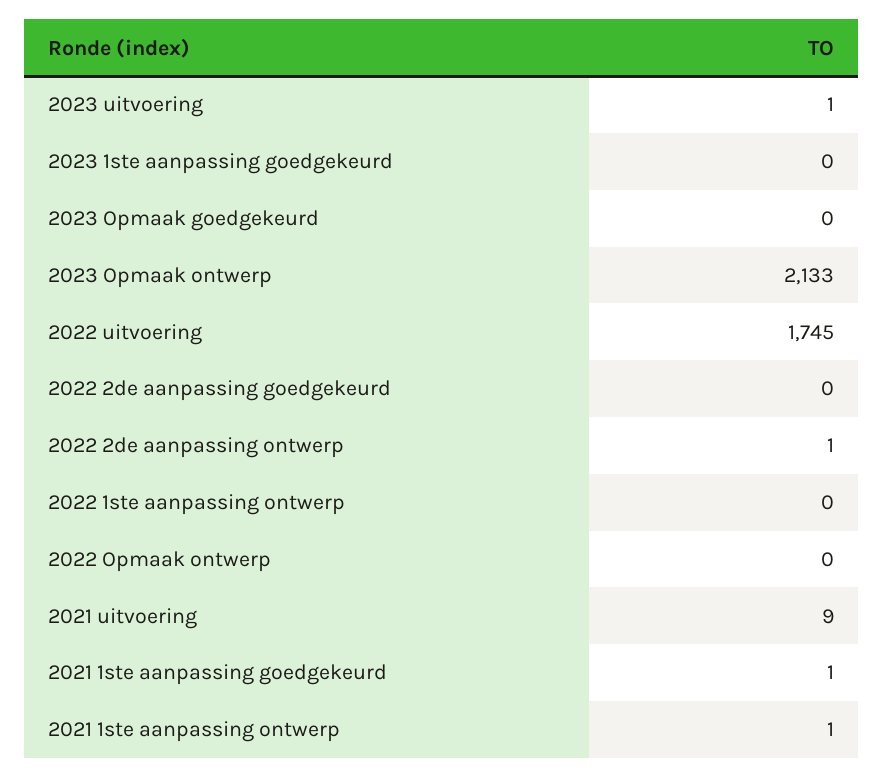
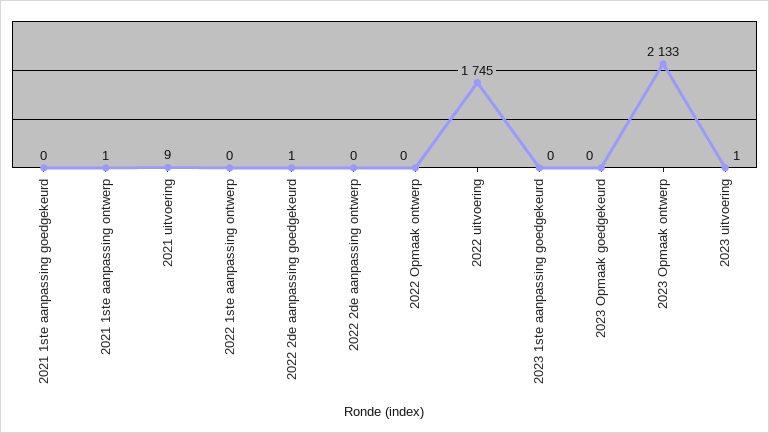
  {
    "2023 uitvoering": 1,
    "2023 1ste aanpassing goedgekeurd": 0,
    "2023 Opmaak goedgekeurd": 0,
    "2023 Opmaak ontwerp": 2133,
    "2022 uitvoering": 1745,
-   "2022 2de aanpassing goedgekeurd": 0,
+   "2022 2de aanpassing goedgekeurd": 1,
-   "2022 2de aanpassing ontwerp": 1,
+   "2022 2de aanpassing ontwerp": 0,
    "2022 1ste aanpassing ontwerp": 0,
    "2022 Opmaak ontwerp": 0,
    "2021 uitvoering": 9,
-   "2021 1ste aanpassing goedgekeurd": 1,
+   "2021 1ste aanpassing goedgekeurd": 0,
    "2021 1ste aanpassing ontwerp": 1
  }

